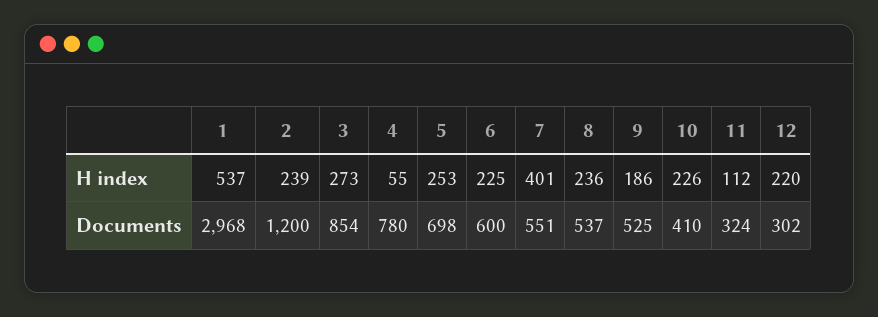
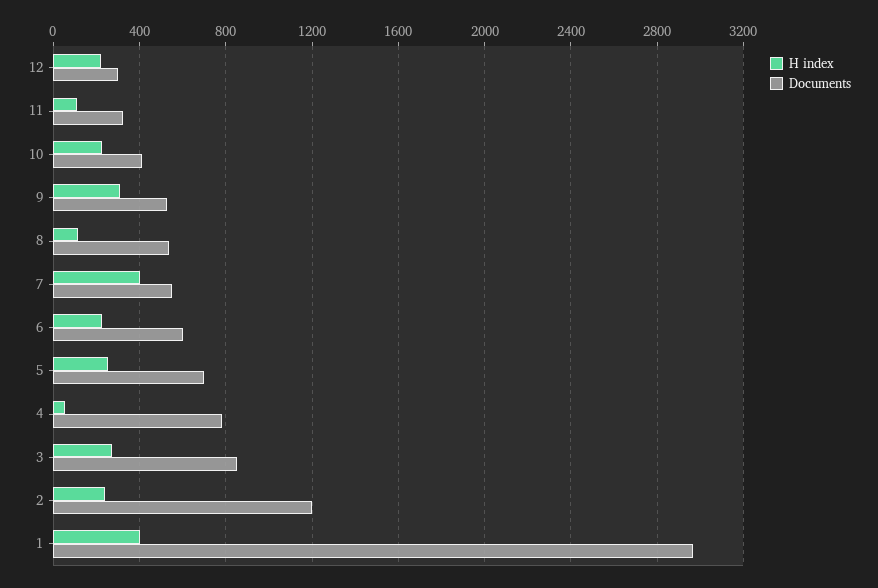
  {
    "H index": {
-     "1": 537,
+     "1": 400,
      "2": 239,
      "3": 273,
      "4": 55,
      "5": 253,
      "6": 225,
      "7": 401,
-     "8": 236,
+     "8": 100,
-     "9": 186,
+     "9": 300,
      "10": 226,
      "11": 112,
      "12": 220
    },
    "Documents": {
      "1": 2968,
      "2": 1200,
      "3": 854,
      "4": 780,
      "5": 698,
      "6": 600,
      "7": 551,
      "8": 537,
      "9": 525,
      "10": 410,
      "11": 324,
      "12": 302
    }
  }

